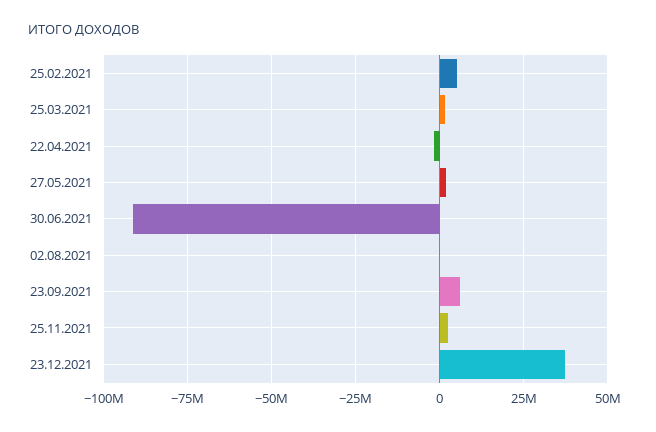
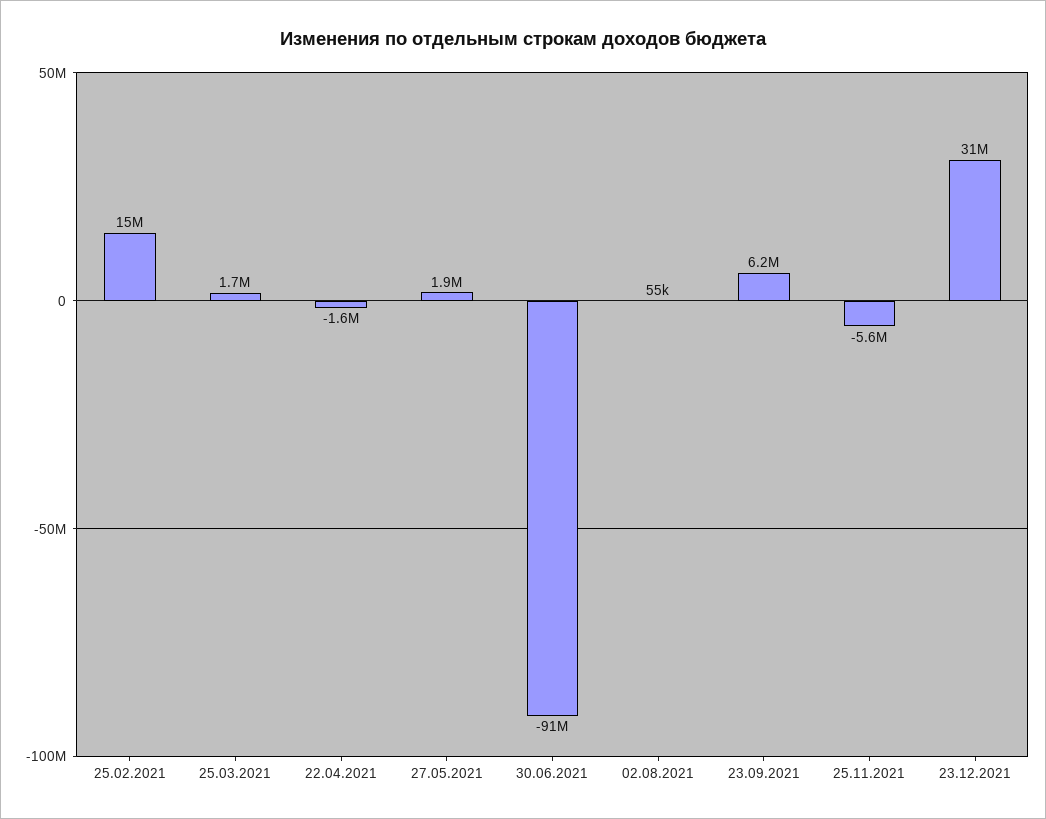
  {
-   "25.02.2021": 5000000,
+   "25.02.2021": 15000000,
    "25.03.2021": 1700000,
    "22.04.2021": -1600000,
    "27.05.2021": 1900000,
    "30.06.2021": -91000000,
    "02.08.2021": 55000,
    "23.09.2021": 6200000,
-   "25.11.2021": 2500000,
+   "25.11.2021": -5600000,
-   "23.12.2021": 37500000
+   "23.12.2021": 31000000
  }

